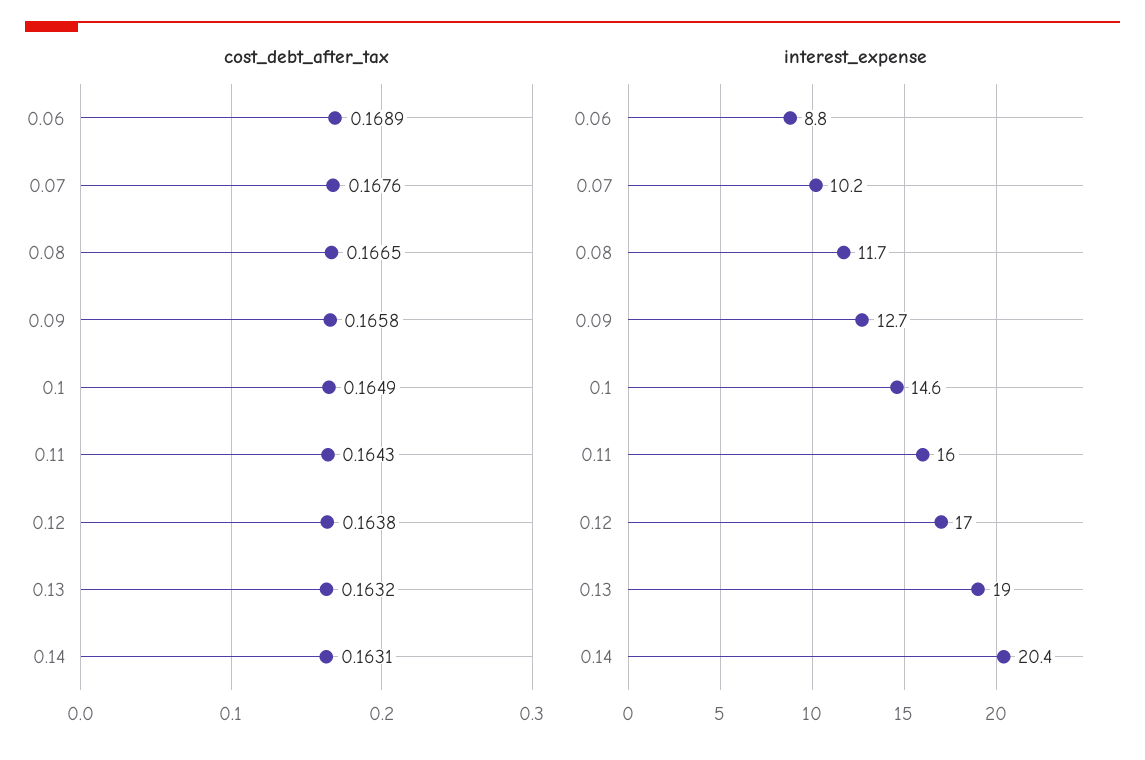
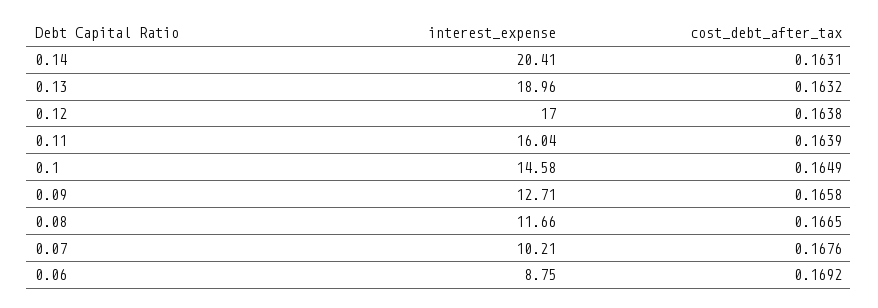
  {
    "cost_debt_after_tax": {
-     "0.06": 0.1689,
+     "0.06": 0.1692,
      "0.07": 0.1676,
      "0.08": 0.1665,
      "0.09": 0.1658,
      "0.1": 0.1649,
-     "0.11": 0.1643,
+     "0.11": 0.1639,
      "0.12": 0.1638,
      "0.13": 0.1632,
      "0.14": 0.1631
    },
    "interest_expense": {
      "0.06": 8.75,
      "0.07": 10.21,
      "0.08": 11.66,
      "0.09": 12.71,
      "0.1": 14.58,
      "0.11": 16.04,
      "0.12": 17,
      "0.13": 18.96,
      "0.14": 20.41
    }
  }

